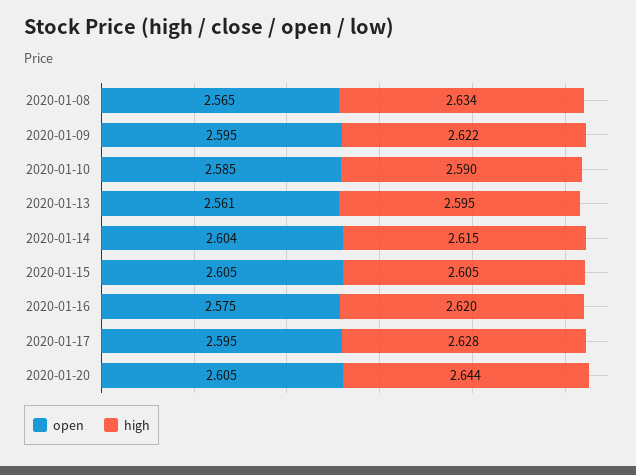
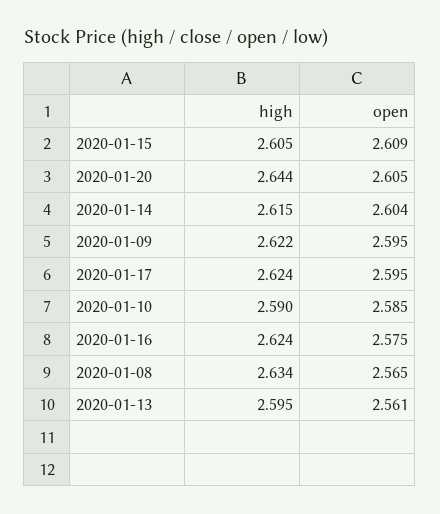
  {
    "open": {
      "2020-01-08": 2.565,
      "2020-01-09": 2.595,
      "2020-01-10": 2.585,
      "2020-01-13": 2.561,
      "2020-01-14": 2.604,
-     "2020-01-15": 2.605,
+     "2020-01-15": 2.609,
      "2020-01-16": 2.575,
      "2020-01-17": 2.595,
      "2020-01-20": 2.605
    },
    "high": {
      "2020-01-08": 2.634,
      "2020-01-09": 2.622,
      "2020-01-10": 2.59,
      "2020-01-13": 2.595,
      "2020-01-14": 2.615,
      "2020-01-15": 2.605,
-     "2020-01-16": 2.62,
+     "2020-01-16": 2.624,
-     "2020-01-17": 2.628,
+     "2020-01-17": 2.624,
      "2020-01-20": 2.644
    }
  }

